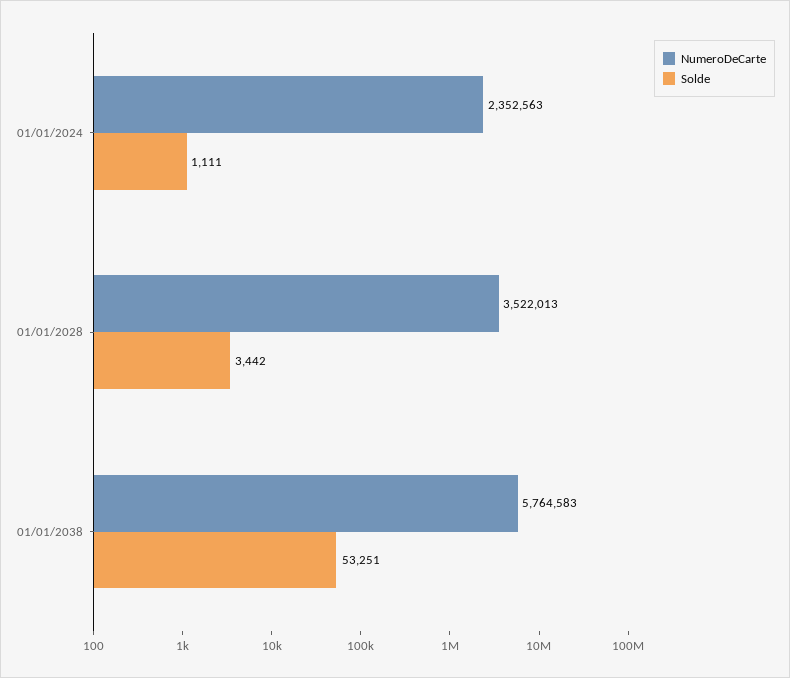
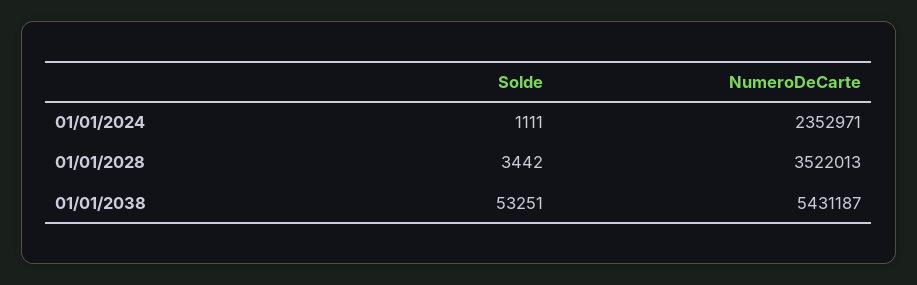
  {
    "NumeroDeCarte": {
-     "01/01/2024": 2352563,
+     "01/01/2024": 2352971,
      "01/01/2028": 3522013,
-     "01/01/2038": 5764583
+     "01/01/2038": 5431187
    },
    "Solde": {
      "01/01/2024": 1111,
      "01/01/2028": 3442,
      "01/01/2038": 53251
    }
  }

